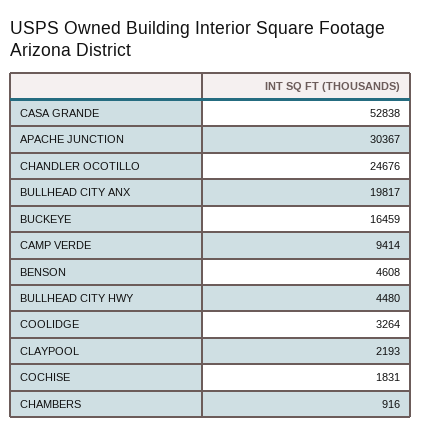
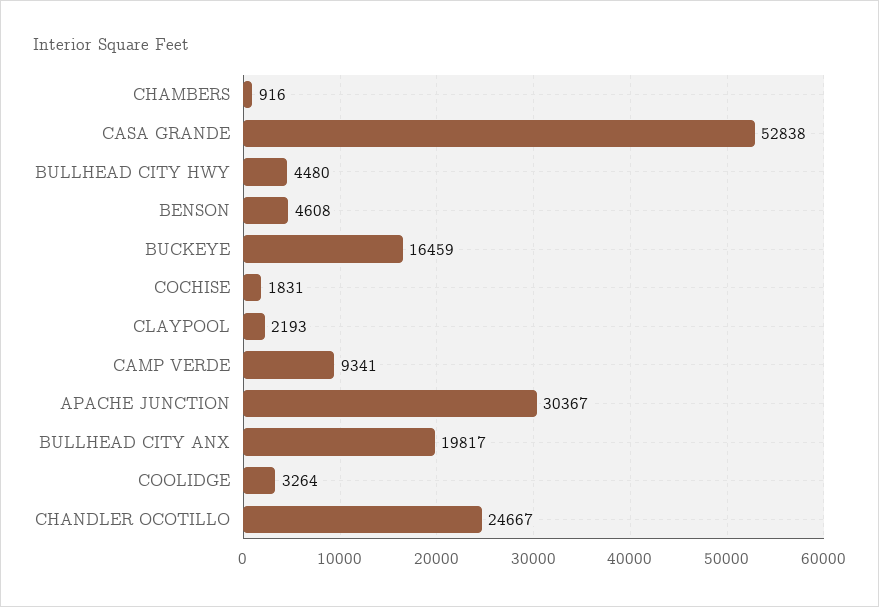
  {
    "CASA GRANDE": 52838,
    "APACHE JUNCTION": 30367,
-   "CHANDLER OCOTILLO": 24676,
+   "CHANDLER OCOTILLO": 24667,
    "BULLHEAD CITY ANX": 19817,
    "BUCKEYE": 16459,
-   "CAMP VERDE": 9414,
+   "CAMP VERDE": 9341,
    "BENSON": 4608,
    "BULLHEAD CITY HWY": 4480,
    "COOLIDGE": 3264,
    "CLAYPOOL": 2193,
    "COCHISE": 1831,
    "CHAMBERS": 916
  }

